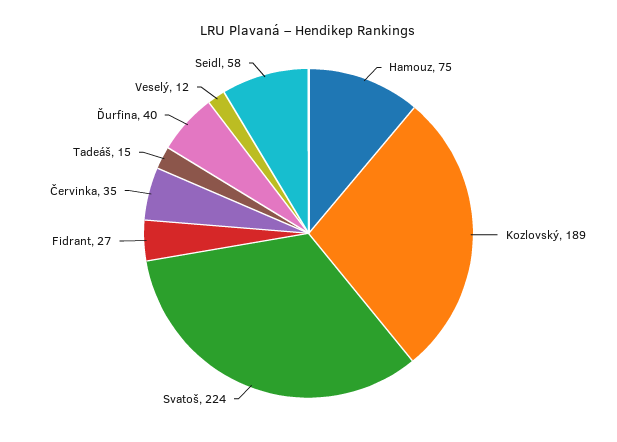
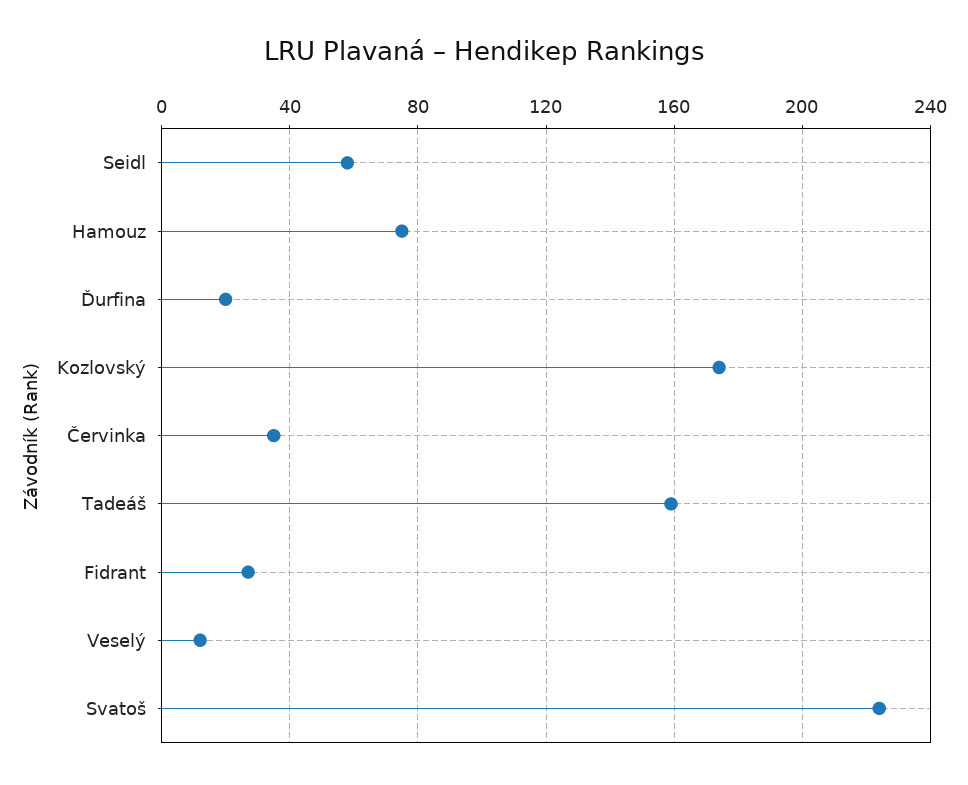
  {
    "Hamouz": 75,
-   "Kozlovský": 189,
+   "Kozlovský": 175,
    "Svatoš": 224,
    "Fidrant": 27,
    "Červinka": 35,
-   "Tadeáš": 15,
+   "Tadeáš": 160,
-   "Ďurfina": 40,
+   "Ďurfina": 20,
    "Veselý": 12,
    "Seidl": 58
  }

